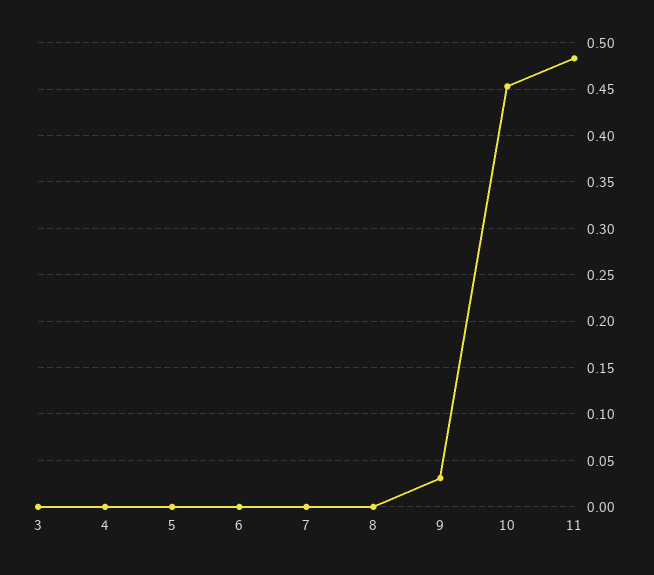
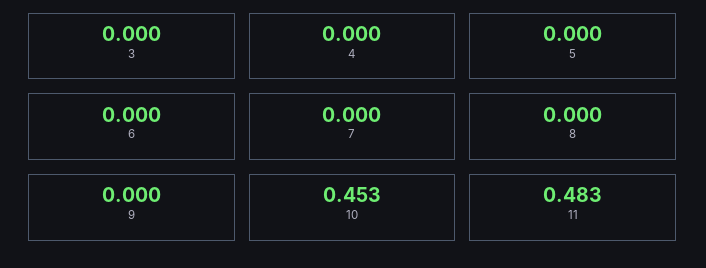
  {
    "3": 0,
    "4": 0,
    "5": 0,
    "6": 0,
    "7": 0,
    "8": 0,
-   "9": 0.03,
+   "9": 0,
    "10": 0.453,
    "11": 0.483
  }

